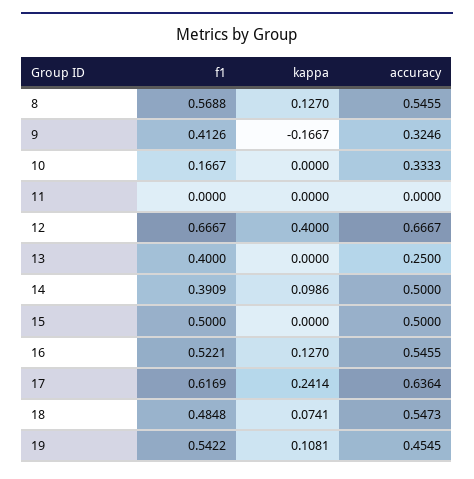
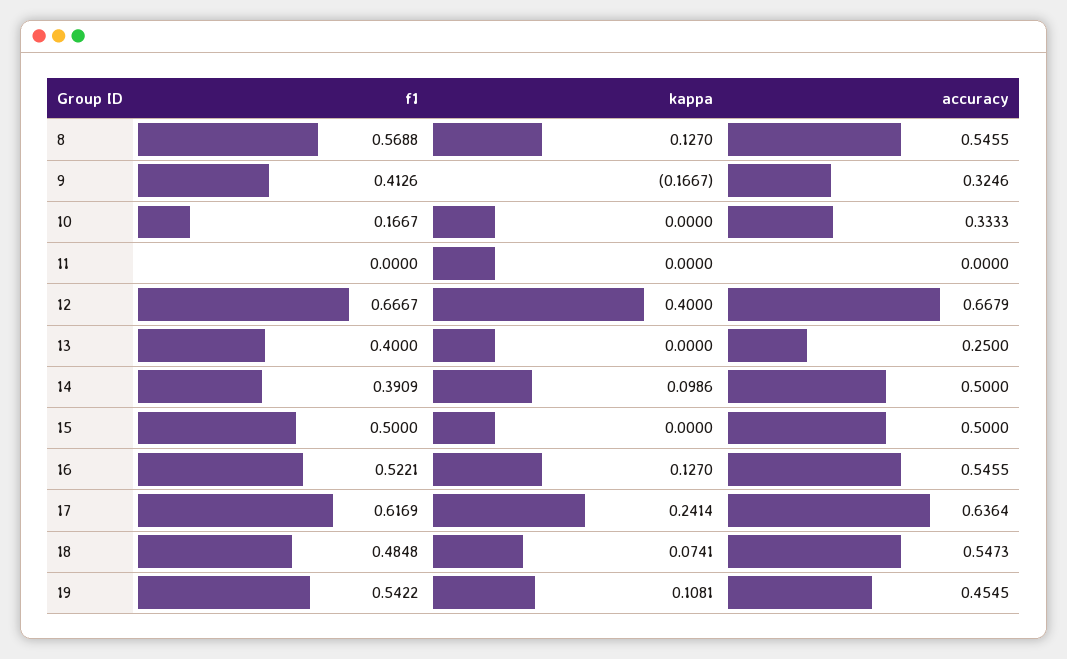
  {
    "f1": {
      "8": 0.5688,
      "9": 0.4126,
      "10": 0.1667,
      "11": 0,
      "12": 0.6667,
      "13": 0.4,
      "14": 0.3909,
      "15": 0.5,
      "16": 0.5221,
      "17": 0.6169,
      "18": 0.4848,
      "19": 0.5422
    },
    "kappa": {
      "8": 0.127,
      "9": -0.1667,
      "10": 0,
      "11": 0,
      "12": 0.4,
      "13": 0,
      "14": 0.0986,
      "15": 0,
      "16": 0.127,
      "17": 0.2414,
      "18": 0.0741,
      "19": 0.1081
    },
    "accuracy": {
      "8": 0.5455,
      "9": 0.3246,
      "10": 0.3333,
      "11": 0,
-     "12": 0.6667,
+     "12": 0.6679,
      "13": 0.25,
      "14": 0.5,
      "15": 0.5,
      "16": 0.5455,
      "17": 0.6364,
      "18": 0.5473,
      "19": 0.4545
    }
  }

